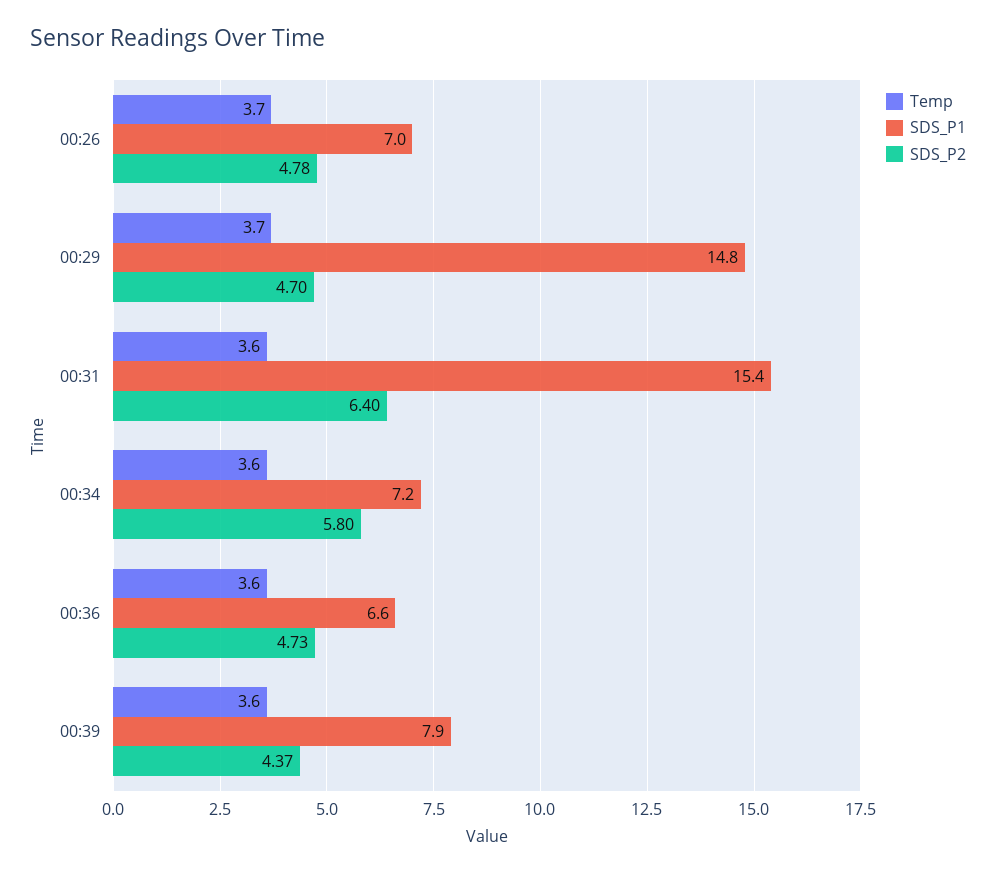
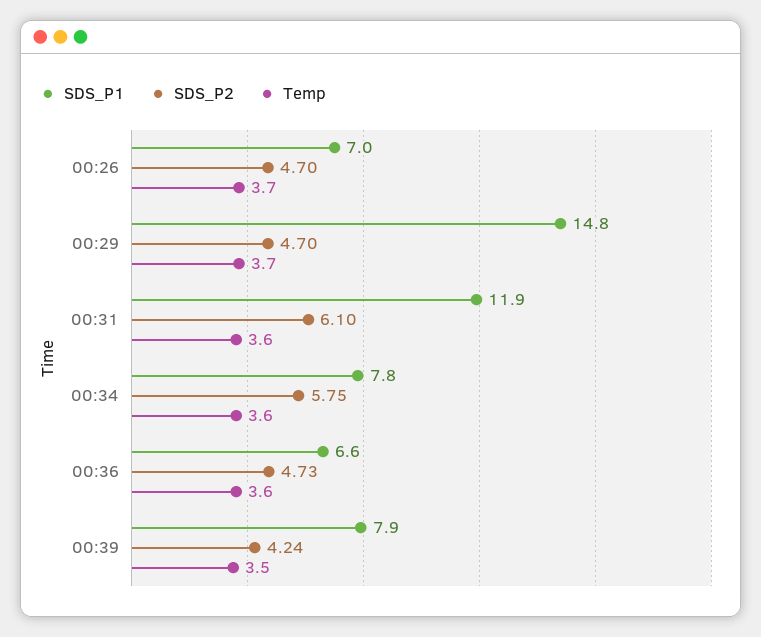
  {
    "Temp": {
      "00:26": 3.7,
      "00:29": 3.7,
      "00:31": 3.6,
      "00:34": 3.6,
      "00:36": 3.6,
-     "00:39": 3.6
+     "00:39": 3.5
    },
    "SDS_P1": {
      "00:26": 7,
      "00:29": 14.8,
-     "00:31": 15.4,
+     "00:31": 11.9,
-     "00:34": 7.2,
+     "00:34": 7.8,
      "00:36": 6.6,
      "00:39": 7.9
    },
    "SDS_P2": {
-     "00:26": 4.78,
+     "00:26": 4.7,
      "00:29": 4.7,
-     "00:31": 6.4,
+     "00:31": 6.1,
-     "00:34": 5.8,
+     "00:34": 5.75,
      "00:36": 4.73,
-     "00:39": 4.37
+     "00:39": 4.24
    }
  }

